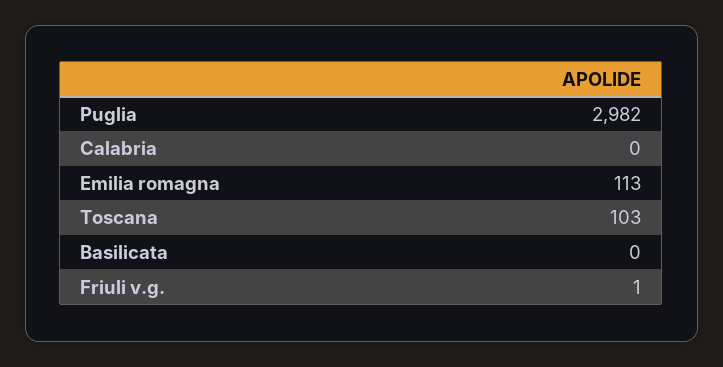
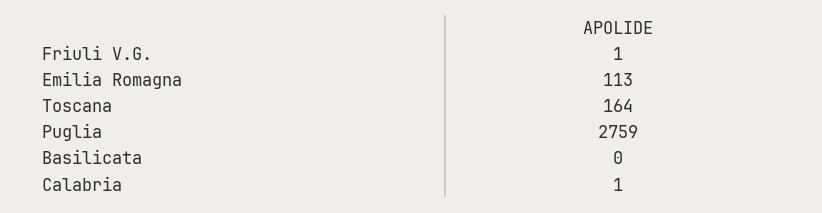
  {
-   "Puglia": 2982,
+   "Puglia": 2759,
-   "Calabria": 0,
+   "Calabria": 1,
    "Emilia romagna": 113,
-   "Toscana": 103,
+   "Toscana": 164,
    "Basilicata": 0,
    "Friuli v.g.": 1
  }

